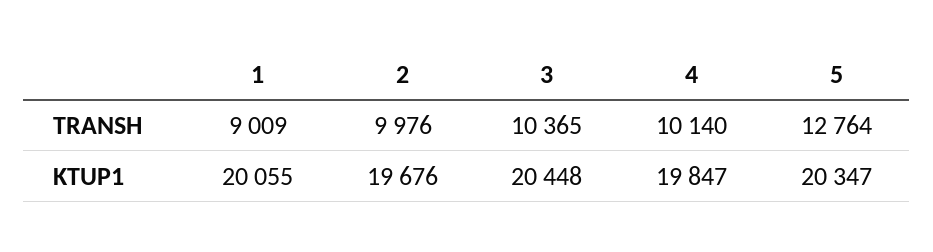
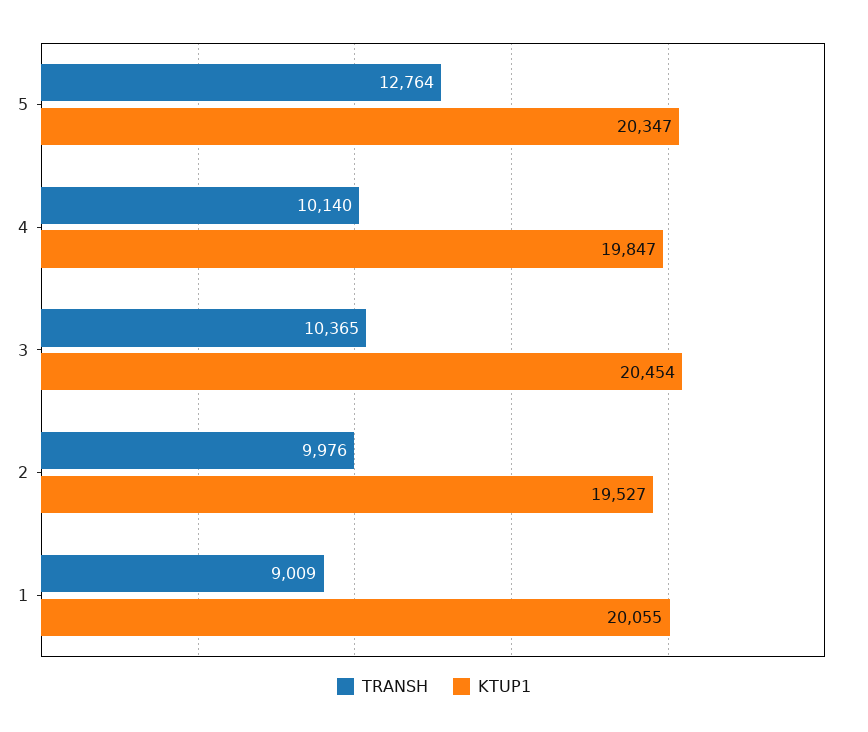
  {
    "TRANSH": {
      "1": 9009,
      "2": 9976,
      "3": 10365,
      "4": 10140,
      "5": 12764
    },
    "KTUP1": {
      "1": 20055,
-     "2": 19676,
+     "2": 19527,
-     "3": 20448,
+     "3": 20454,
      "4": 19847,
      "5": 20347
    }
  }

